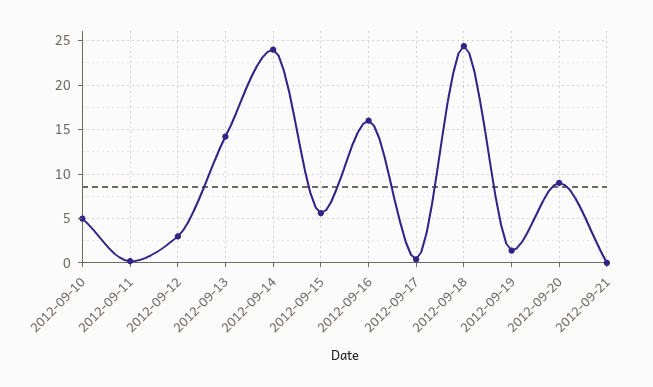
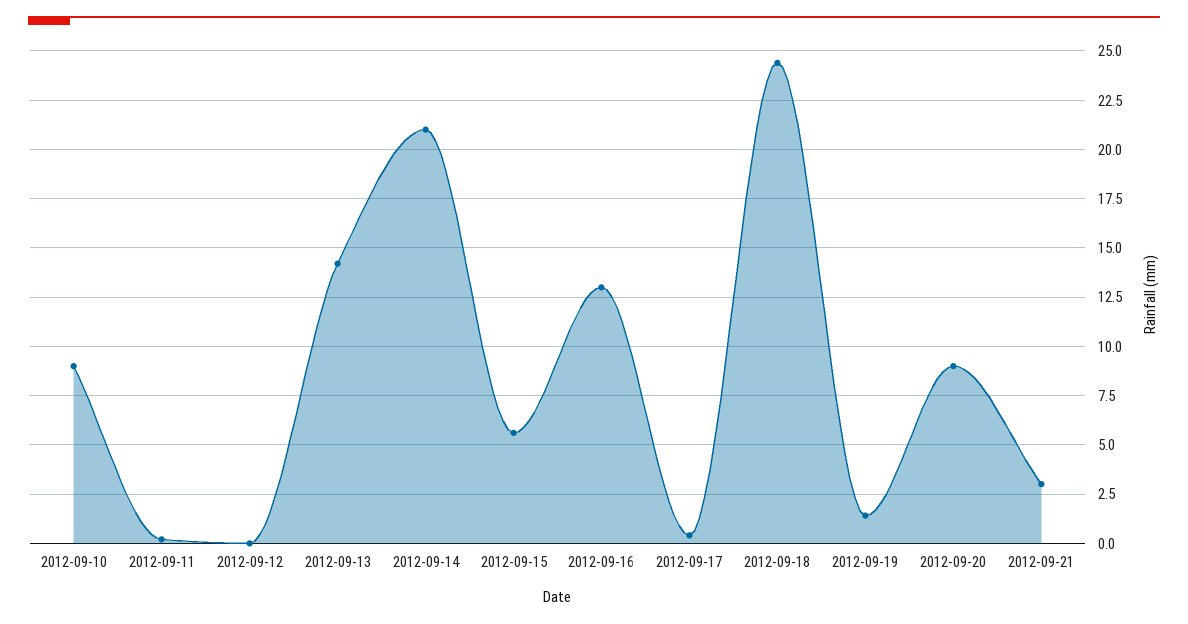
  {
-   "2012-09-10": 5,
+   "2012-09-10": 9,
    "2012-09-11": 0,
-   "2012-09-12": 3,
+   "2012-09-12": 0,
    "2012-09-13": 14,
-   "2012-09-14": 24,
+   "2012-09-14": 21,
    "2012-09-15": 5.5,
-   "2012-09-16": 16,
+   "2012-09-16": 13,
    "2012-09-17": 0.5,
    "2012-09-18": 24.5,
    "2012-09-19": 1.5,
    "2012-09-20": 9,
-   "2012-09-21": 0
+   "2012-09-21": 3
  }

